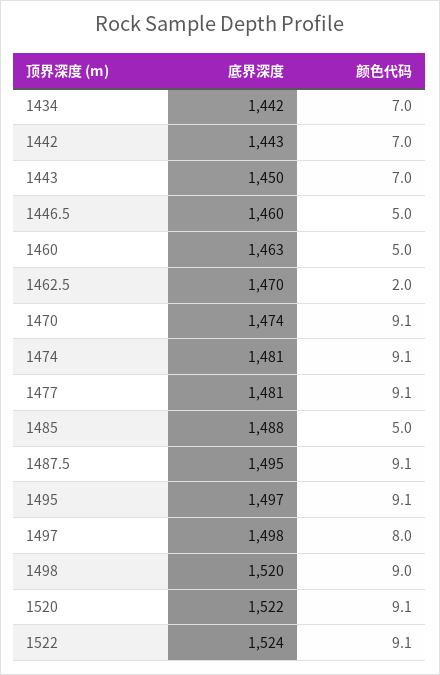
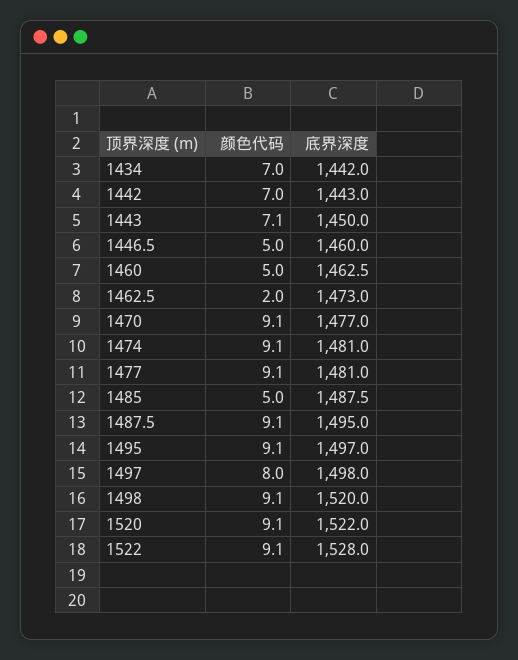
  {
    "底界深度": {
      "1434": 1442,
      "1442": 1443,
      "1443": 1450,
      "1446.5": 1460,
      "1460": 1462.5,
-     "1462.5": 1470,
+     "1462.5": 1473,
-     "1470": 1474,
+     "1470": 1477,
      "1474": 1481,
      "1477": 1481,
      "1485": 1487.5,
      "1487.5": 1495,
      "1495": 1497,
      "1497": 1498,
      "1498": 1520,
      "1520": 1522,
-     "1522": 1524
+     "1522": 1528
    },
    "颜色代码": {
      "1434": 7,
      "1442": 7,
-     "1443": 7,
+     "1443": 7.1,
      "1446.5": 5,
      "1460": 5,
      "1462.5": 2,
      "1470": 9.1,
      "1474": 9.1,
      "1477": 9.1,
      "1485": 5,
      "1487.5": 9.1,
      "1495": 9.1,
      "1497": 8,
-     "1498": 9,
+     "1498": 9.1,
      "1520": 9.1,
      "1522": 9.1
    }
  }

